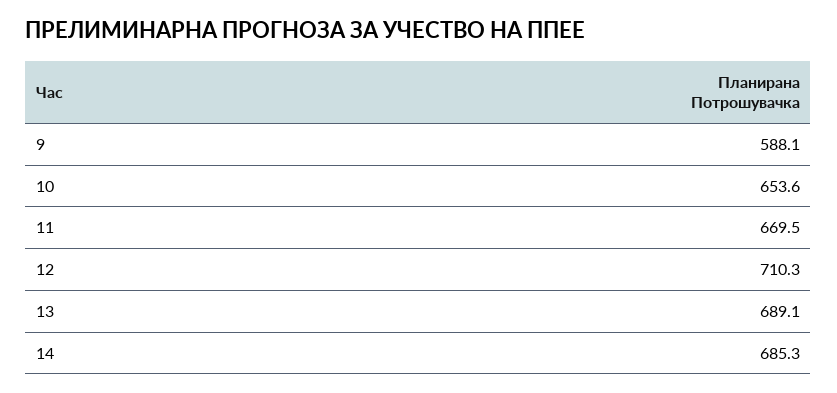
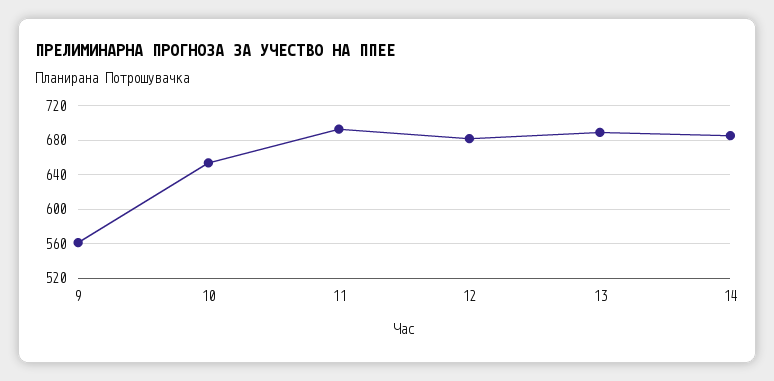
  {
-   "9": 588.1,
+   "9": 560,
    "10": 653.6,
-   "11": 669.5,
+   "11": 690,
-   "12": 710.3,
+   "12": 680,
    "13": 689.1,
    "14": 685.3
  }

